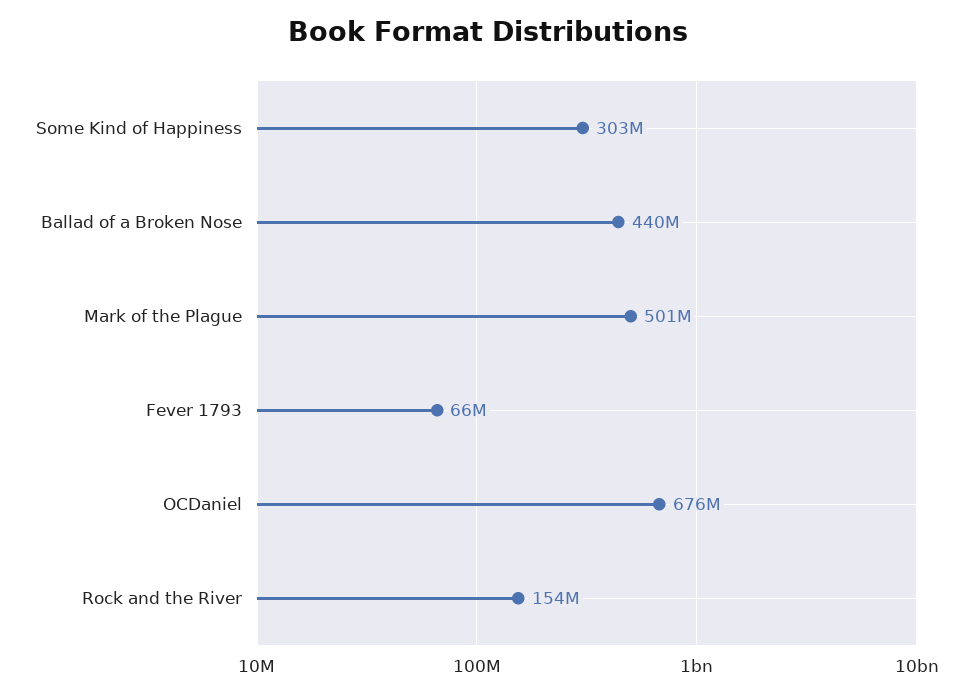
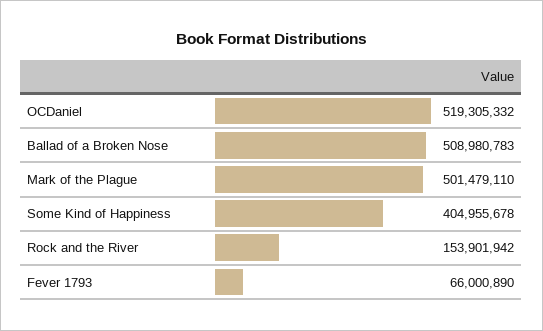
  {
-   "Some Kind of Happiness": 303000000,
+   "Some Kind of Happiness": 404955678,
-   "Ballad of a Broken Nose": 440000000,
+   "Ballad of a Broken Nose": 508980783,
    "Mark of the Plague": 501479110,
    "Fever 1793": 66000890,
-   "OCDaniel": 676000000,
+   "OCDaniel": 519305332,
    "Rock and the River": 153901942
  }

